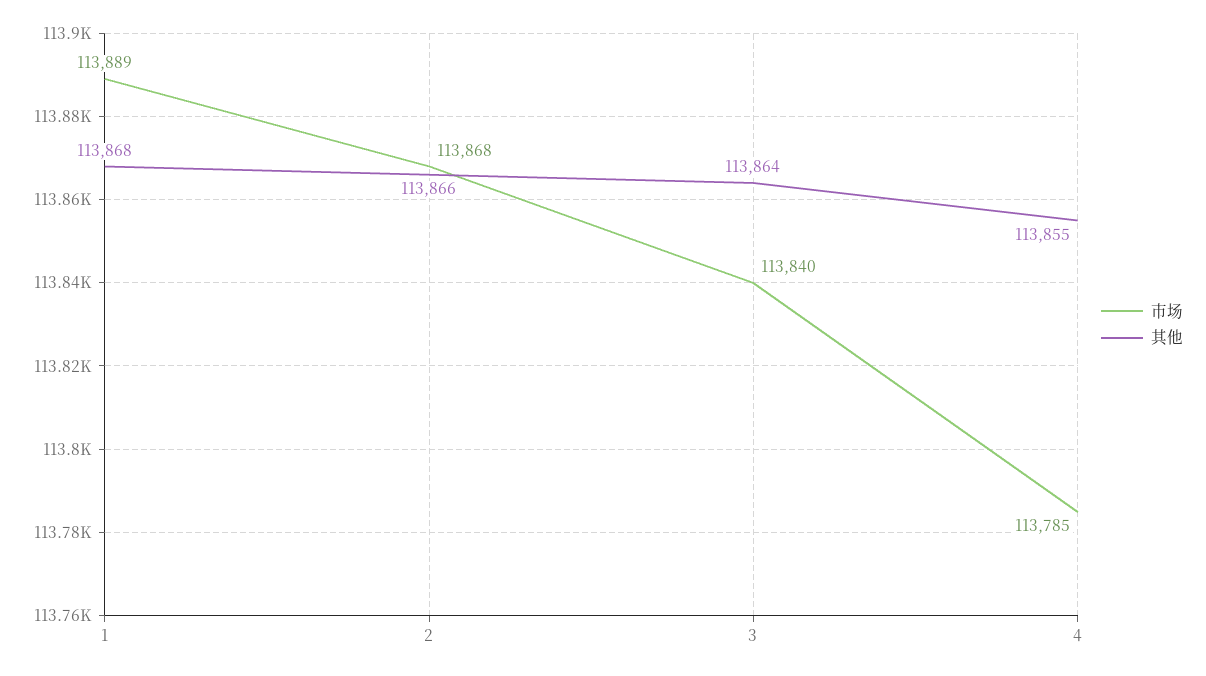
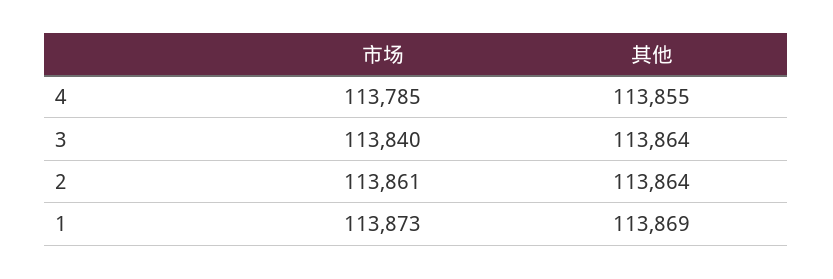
  {
    "市场": {
-     "1": 113889,
+     "1": 113873,
-     "2": 113868,
+     "2": 113861,
      "3": 113840,
      "4": 113785
    },
    "其他": {
-     "1": 113868,
+     "1": 113869,
-     "2": 113866,
+     "2": 113864,
      "3": 113864,
      "4": 113855
    }
  }

